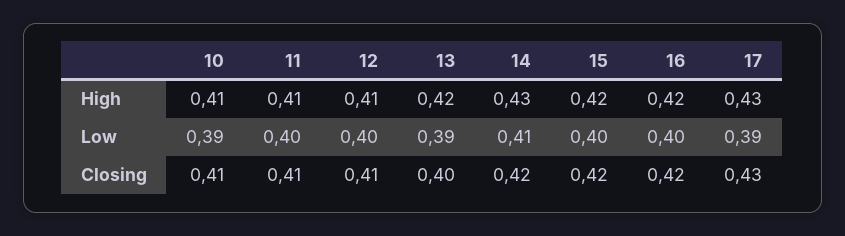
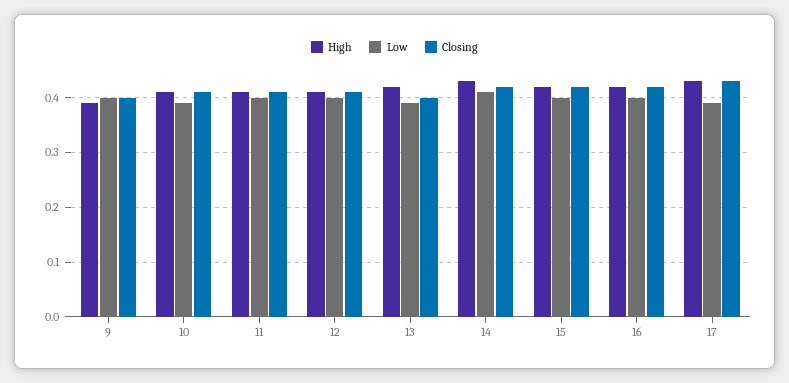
  {
    "High": {
      "10": 0.41,
      "11": 0.41,
      "12": 0.41,
      "13": 0.42,
      "14": 0.43,
      "15": 0.42,
      "16": 0.42,
-     "17": 0.43
+     "17": 0.43,
+     "9": 0.4
    },
    "Low": {
      "10": 0.39,
      "11": 0.4,
      "12": 0.4,
      "13": 0.39,
      "14": 0.41,
      "15": 0.4,
      "16": 0.4,
-     "17": 0.39
+     "17": 0.39,
+     "9": 0.4
    },
    "Closing": {
      "10": 0.41,
      "11": 0.41,
      "12": 0.41,
      "13": 0.4,
      "14": 0.42,
      "15": 0.42,
      "16": 0.42,
-     "17": 0.43
+     "17": 0.43,
+     "9": 0.4
    }
  }

